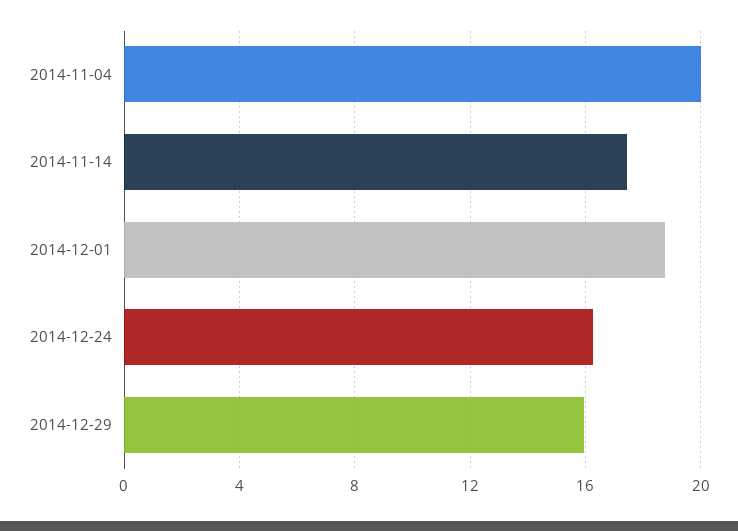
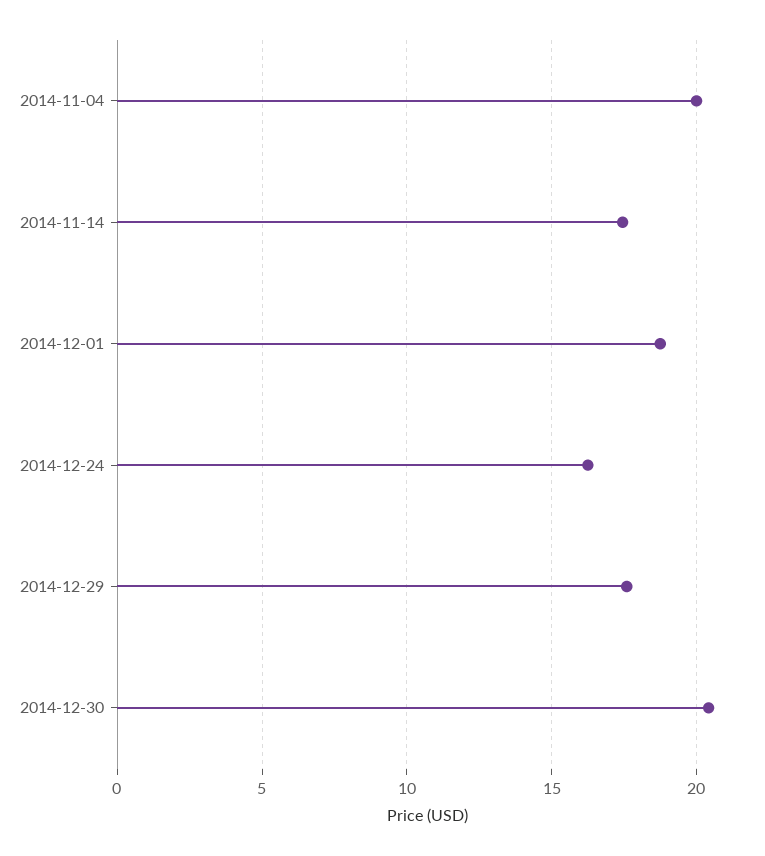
  {
    "2014-11-04": 20,
    "2014-11-14": 17.5,
    "2014-12-01": 19,
    "2014-12-24": 16.5,
-   "2014-12-29": 16
+   "2014-12-29": 17.5,
+   "2014-12-30": 20.5
  }

